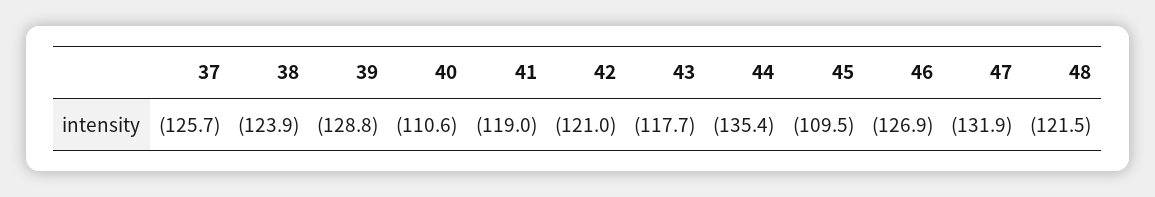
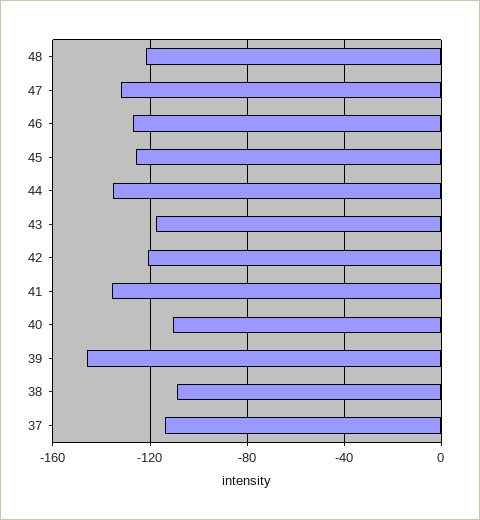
  {
-   "37": -125.7,
+   "37": -115,
-   "38": -123.9,
+   "38": -110,
-   "39": -128.8,
+   "39": -145,
    "40": -110.6,
-   "41": -119,
+   "41": -135,
    "42": -121,
    "43": -117.7,
    "44": -135.4,
-   "45": -109.5,
+   "45": -125,
    "46": -126.9,
    "47": -131.9,
    "48": -121.5
  }

